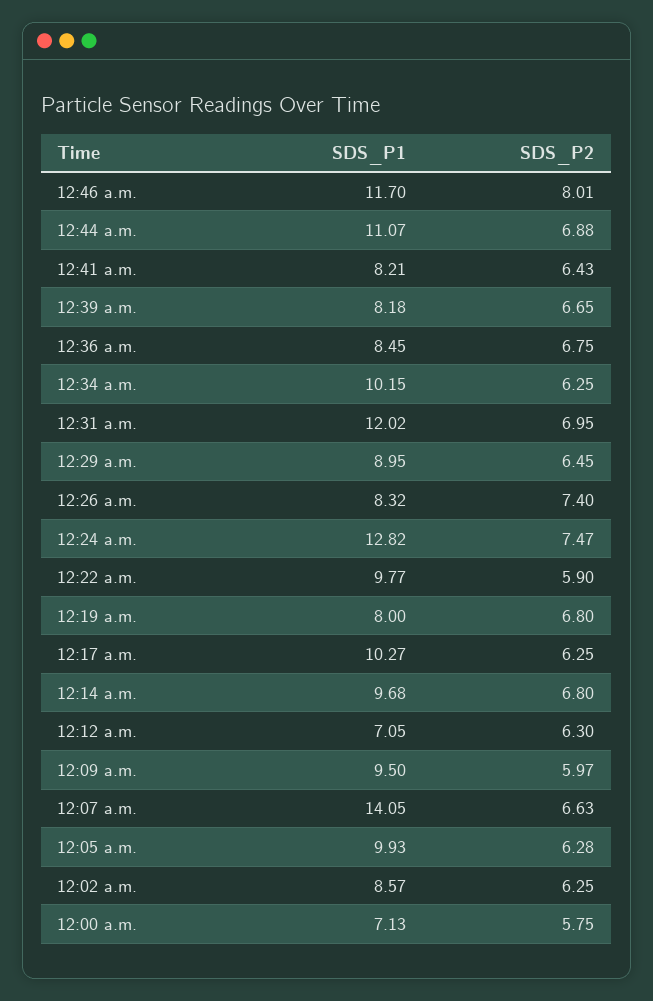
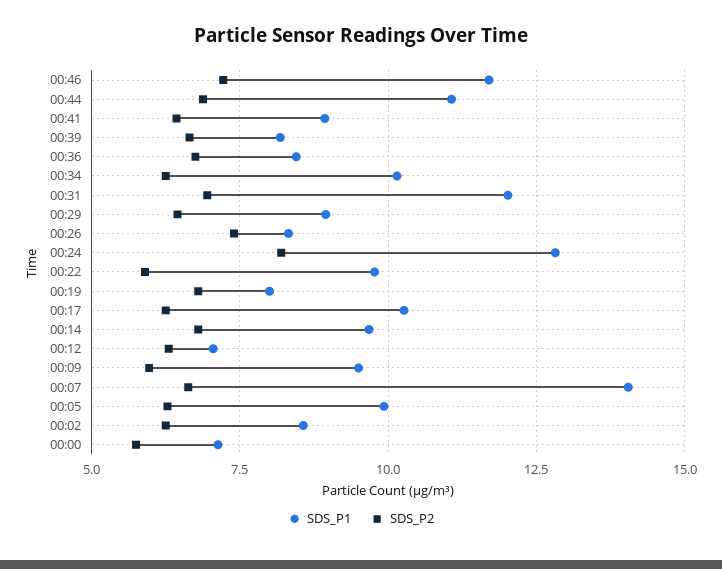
  {
    "SDS_P1": {
      "12:46 a.m.": 11.7,
      "12:44 a.m.": 11.07,
-     "12:41 a.m.": 8.21,
+     "12:41 a.m.": 9,
      "12:39 a.m.": 8.18,
      "12:36 a.m.": 8.45,
      "12:34 a.m.": 10.15,
      "12:31 a.m.": 12.02,
      "12:29 a.m.": 8.95,
      "12:26 a.m.": 8.32,
      "12:24 a.m.": 12.82,
      "12:22 a.m.": 9.77,
      "12:19 a.m.": 8,
      "12:17 a.m.": 10.27,
      "12:14 a.m.": 9.68,
      "12:12 a.m.": 7.05,
      "12:09 a.m.": 9.5,
      "12:07 a.m.": 14.05,
      "12:05 a.m.": 9.93,
      "12:02 a.m.": 8.57,
      "12:00 a.m.": 7.13
    },
    "SDS_P2": {
-     "12:46 a.m.": 8.01,
+     "12:46 a.m.": 7.25,
      "12:44 a.m.": 6.88,
      "12:41 a.m.": 6.43,
      "12:39 a.m.": 6.65,
      "12:36 a.m.": 6.75,
      "12:34 a.m.": 6.25,
      "12:31 a.m.": 6.95,
      "12:29 a.m.": 6.45,
      "12:26 a.m.": 7.4,
-     "12:24 a.m.": 7.47,
+     "12:24 a.m.": 8.25,
      "12:22 a.m.": 5.9,
      "12:19 a.m.": 6.8,
      "12:17 a.m.": 6.25,
      "12:14 a.m.": 6.8,
      "12:12 a.m.": 6.3,
      "12:09 a.m.": 5.97,
      "12:07 a.m.": 6.63,
      "12:05 a.m.": 6.28,
      "12:02 a.m.": 6.25,
      "12:00 a.m.": 5.75
    }
  }

